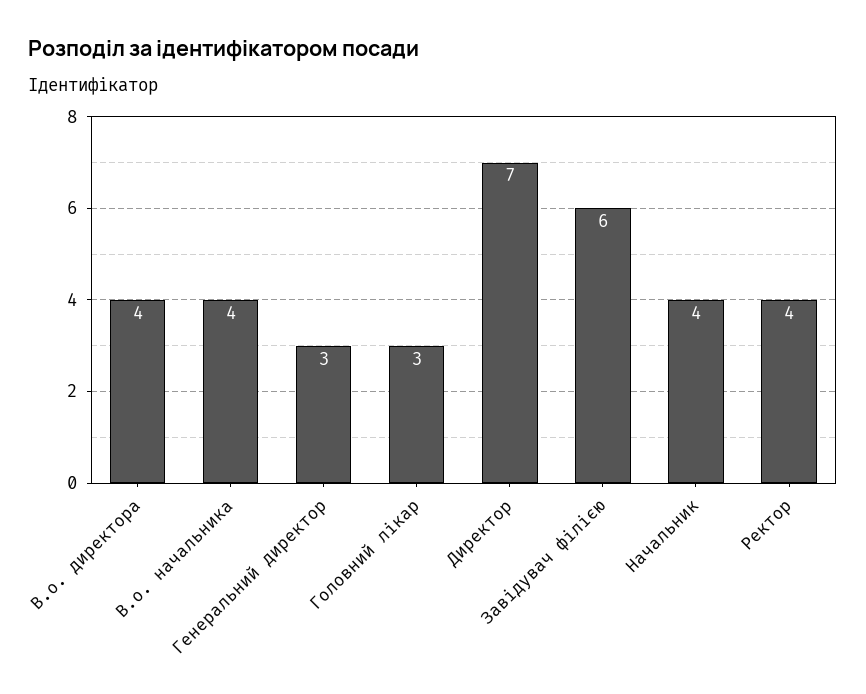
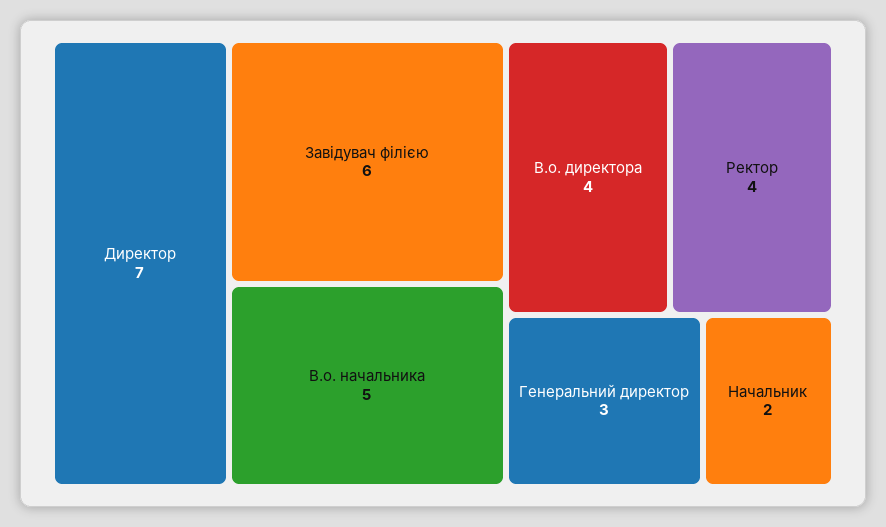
  {
    "В.о. директора": 4,
-   "В.о. начальника": 4,
+   "В.о. начальника": 5,
    "Генеральний директор": 3,
-   "Головний лікар": 3,
    "Директор": 7,
    "Завідувач філією": 6,
-   "Начальник": 4,
+   "Начальник": 2,
    "Ректор": 4
  }

